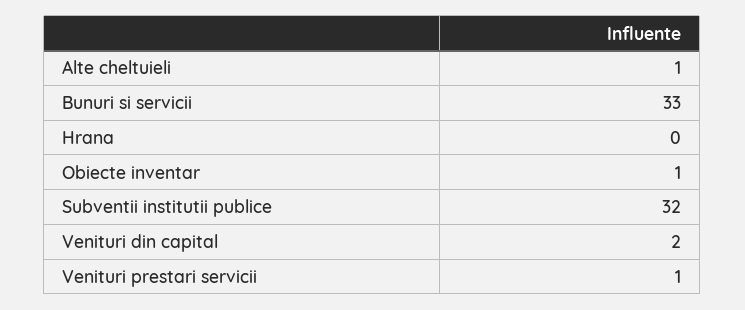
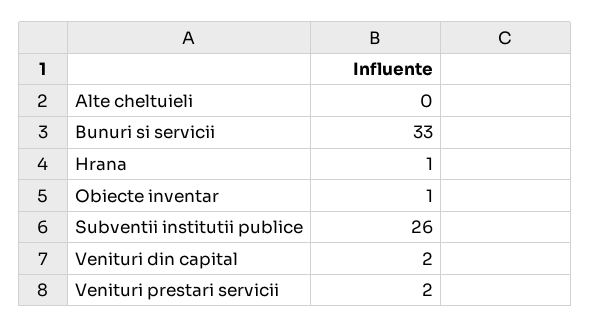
  {
-   "Alte cheltuieli": 1,
+   "Alte cheltuieli": 0,
    "Bunuri si servicii": 33,
-   "Hrana": 0,
+   "Hrana": 1,
    "Obiecte inventar": 1,
-   "Subventii institutii publice": 32,
+   "Subventii institutii publice": 26,
    "Venituri din capital": 2,
-   "Venituri prestari servicii": 1
+   "Venituri prestari servicii": 2
  }

